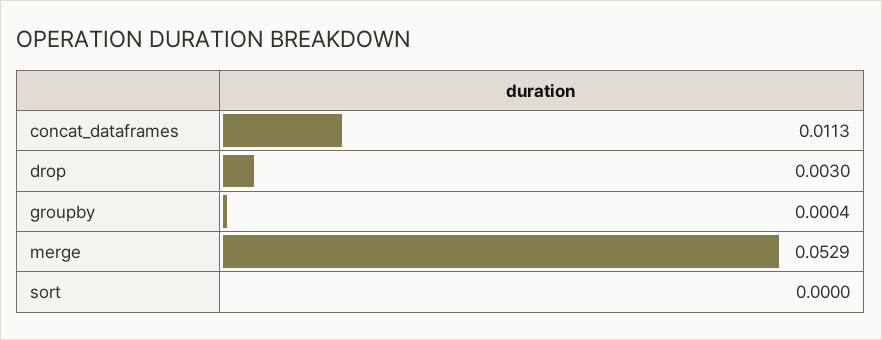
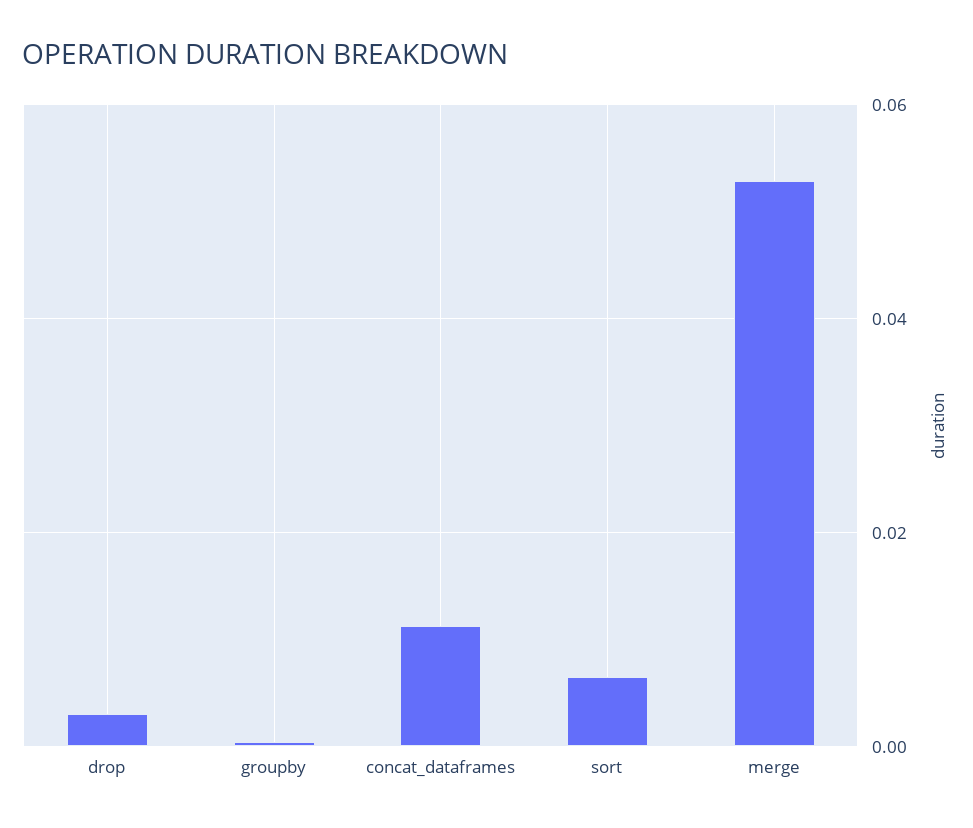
  {
    "concat_dataframes": 0.0113,
    "drop": 0.003,
    "groupby": 0.0004,
    "merge": 0.0529,
-   "sort": 0
+   "sort": 0.006
  }

